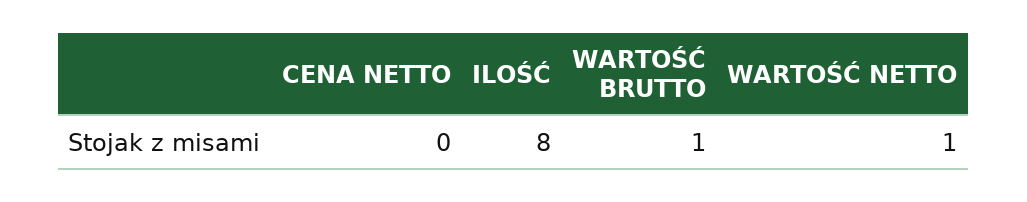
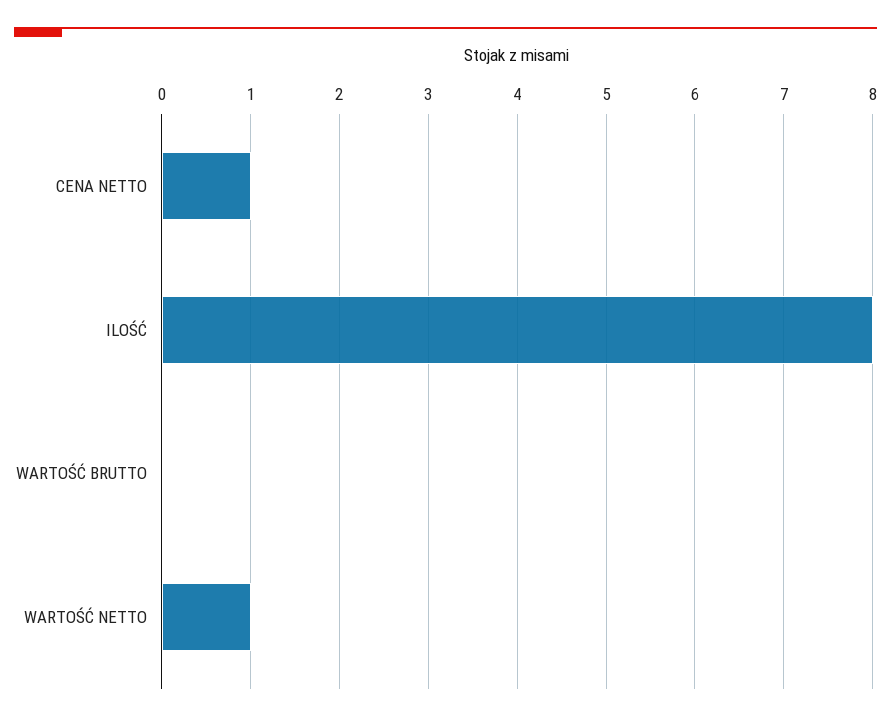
  {
-   "CENA NETTO": 0,
+   "CENA NETTO": 1,
    "ILOŚĆ": 8,
-   "WARTOŚĆ BRUTTO": 1,
+   "WARTOŚĆ BRUTTO": 0,
    "WARTOŚĆ NETTO": 1
  }

